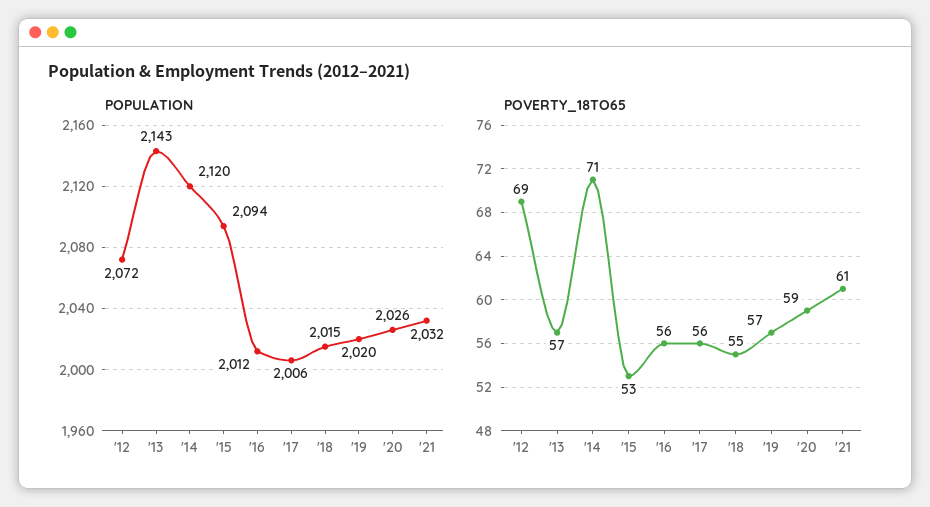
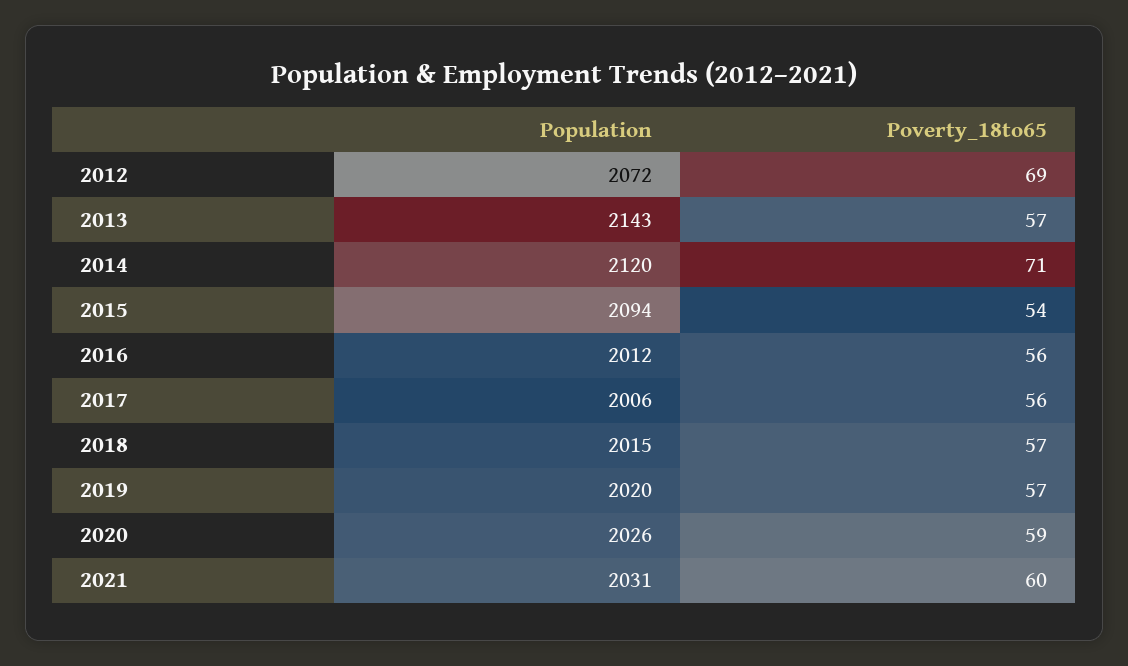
  {
    "POPULATION": {
      "'12": 2072,
      "'13": 2143,
      "'14": 2120,
      "'15": 2094,
      "'16": 2012,
      "'17": 2006,
      "'18": 2015,
      "'19": 2020,
      "'20": 2026,
-     "'21": 2032
+     "'21": 2031
    },
    "POVERTY_18TO65": {
      "'12": 69,
      "'13": 57,
      "'14": 71,
-     "'15": 53,
+     "'15": 54,
      "'16": 56,
      "'17": 56,
-     "'18": 55,
+     "'18": 57,
      "'19": 57,
      "'20": 59,
-     "'21": 61
+     "'21": 60
    }
  }

